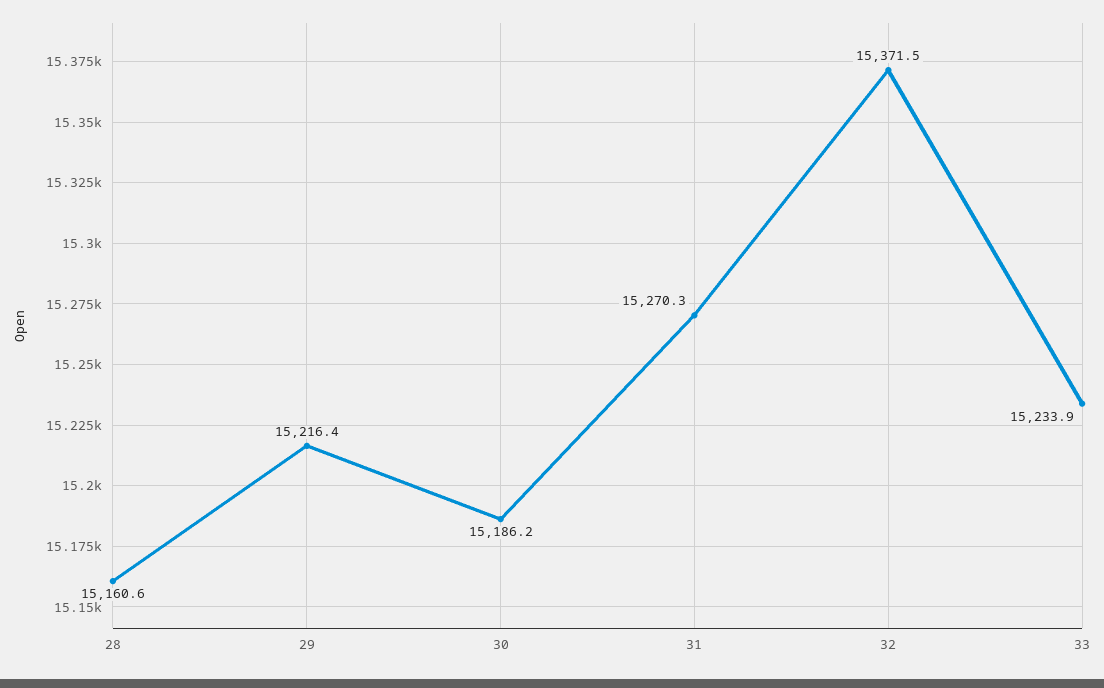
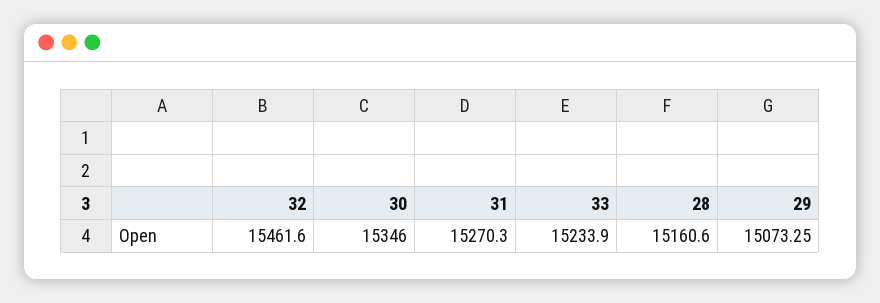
  {
    "28": 15160.6,
-   "29": 15216.4,
+   "29": 15073.25,
-   "30": 15186.2,
+   "30": 15346,
    "31": 15270.3,
-   "32": 15371.5,
+   "32": 15461.6,
    "33": 15233.9
  }

